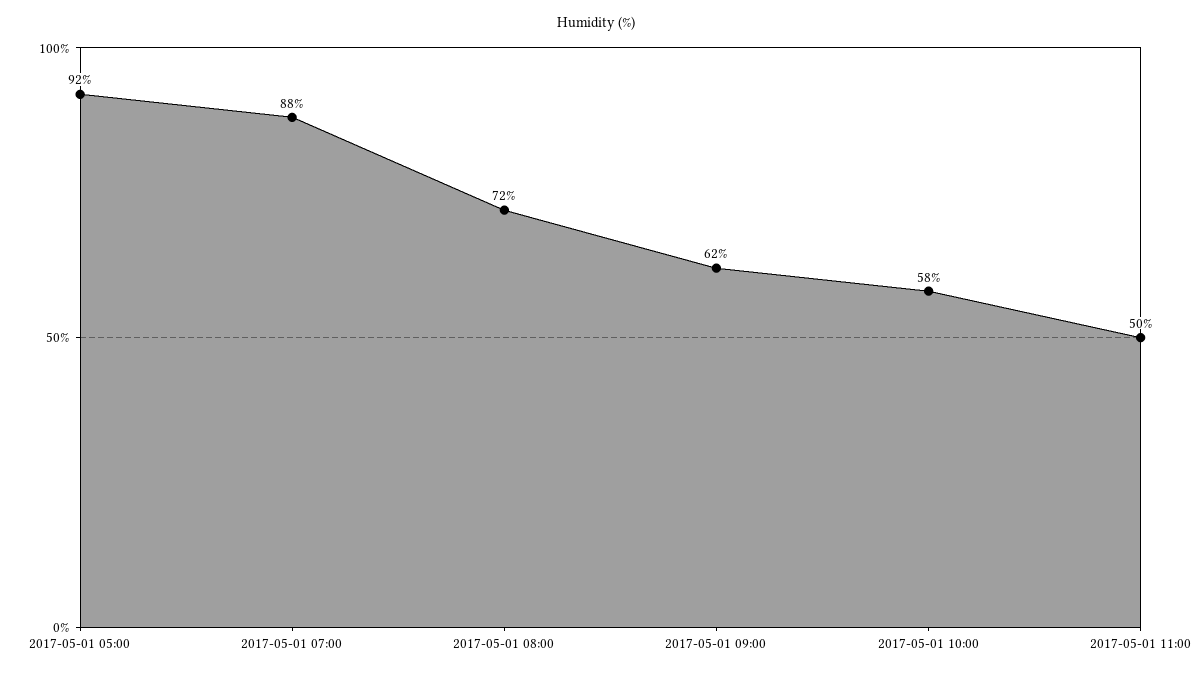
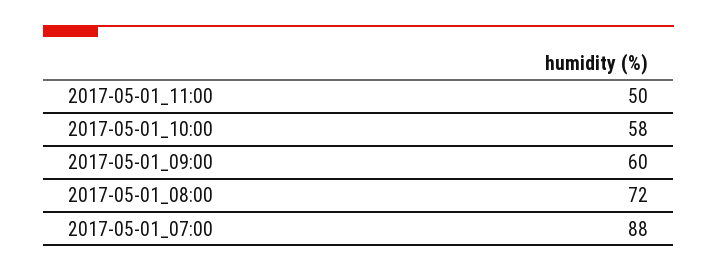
  {
-   "2017-05-01 05:00": 92,
    "2017-05-01 07:00": 88,
    "2017-05-01 08:00": 72,
-   "2017-05-01 09:00": 62,
+   "2017-05-01 09:00": 60,
    "2017-05-01 10:00": 58,
    "2017-05-01 11:00": 50
  }

